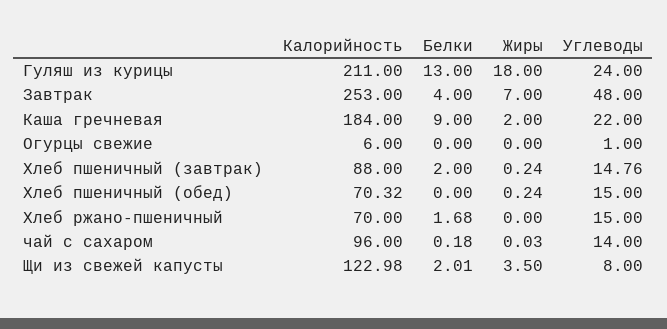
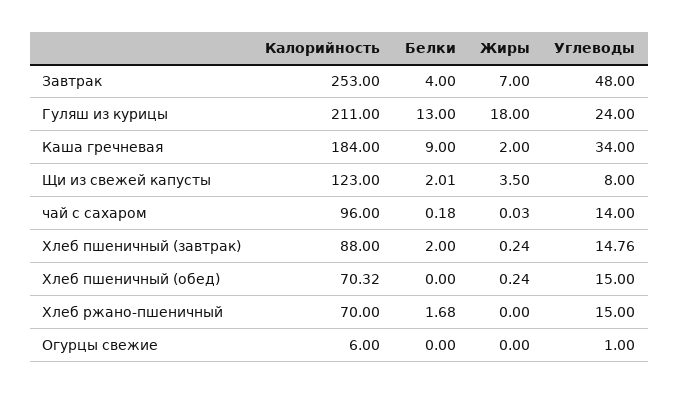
  {
    "Калорийность": {
      "Гуляш из курицы": 211,
      "Завтрак": 253,
      "Каша гречневая": 184,
      "Огурцы свежие": 6,
      "Хлеб пшеничный (завтрак)": 88,
      "Хлеб пшеничный (обед)": 70.32,
      "Хлеб ржано-пшеничный": 70,
      "чай с сахаром": 96,
-     "Щи из свежей капусты": 122.98
+     "Щи из свежей капусты": 123
    },
    "Белки": {
      "Гуляш из курицы": 13,
      "Завтрак": 4,
      "Каша гречневая": 9,
      "Огурцы свежие": 0,
      "Хлеб пшеничный (завтрак)": 2,
      "Хлеб пшеничный (обед)": 0,
      "Хлеб ржано-пшеничный": 1.68,
      "чай с сахаром": 0.18,
      "Щи из свежей капусты": 2.01
    },
    "Жиры": {
      "Гуляш из курицы": 18,
      "Завтрак": 7,
      "Каша гречневая": 2,
      "Огурцы свежие": 0,
      "Хлеб пшеничный (завтрак)": 0.24,
      "Хлеб пшеничный (обед)": 0.24,
      "Хлеб ржано-пшеничный": 0,
      "чай с сахаром": 0.03,
      "Щи из свежей капусты": 3.5
    },
    "Углеводы": {
      "Гуляш из курицы": 24,
      "Завтрак": 48,
-     "Каша гречневая": 22,
+     "Каша гречневая": 34,
      "Огурцы свежие": 1,
      "Хлеб пшеничный (завтрак)": 14.76,
      "Хлеб пшеничный (обед)": 15,
      "Хлеб ржано-пшеничный": 15,
      "чай с сахаром": 14,
      "Щи из свежей капусты": 8
    }
  }

